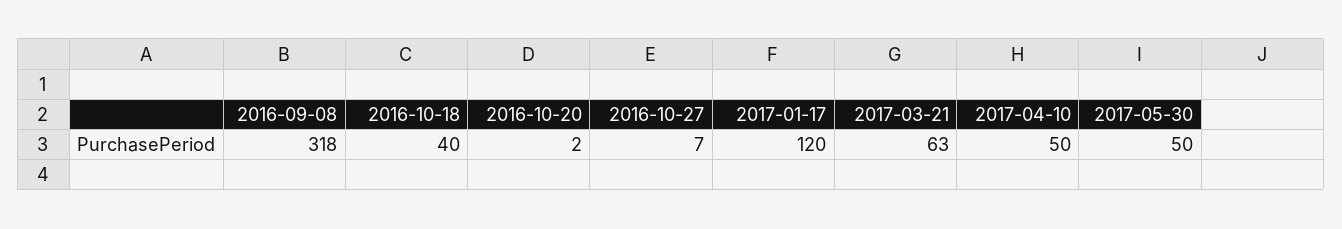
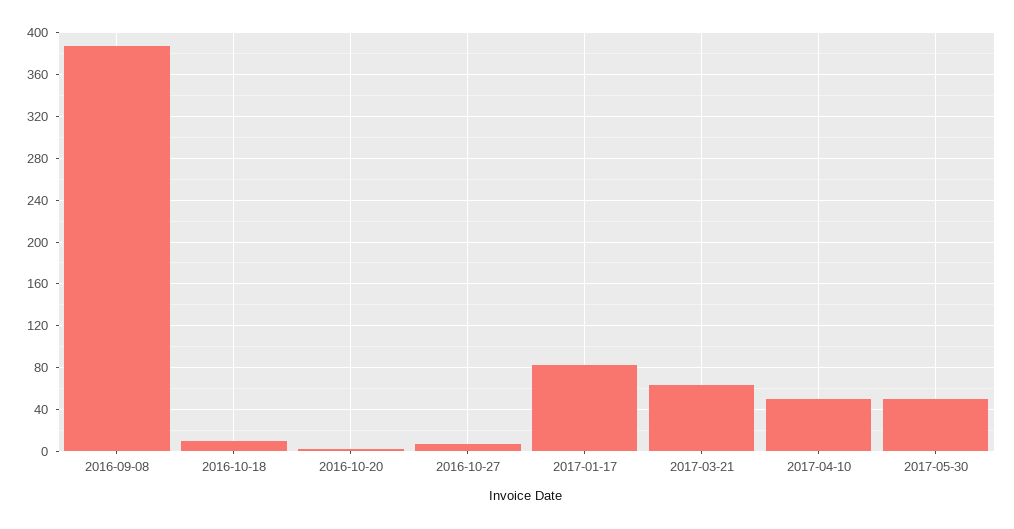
  {
-   "2016-09-08": 318,
+   "2016-09-08": 390,
-   "2016-10-18": 40,
+   "2016-10-18": 10,
    "2016-10-20": 2,
    "2016-10-27": 7,
-   "2017-01-17": 120,
+   "2017-01-17": 80,
    "2017-03-21": 63,
    "2017-04-10": 50,
    "2017-05-30": 50
  }

